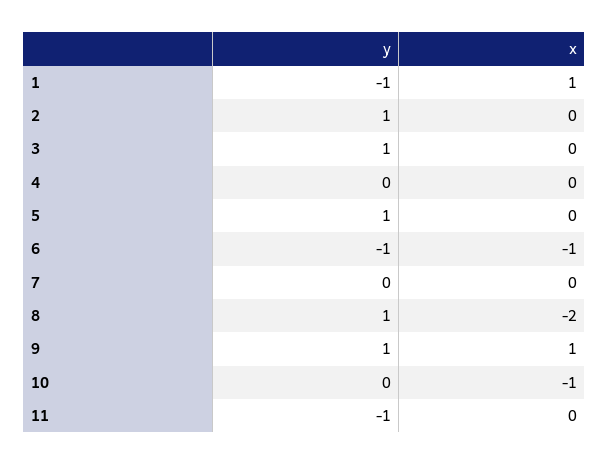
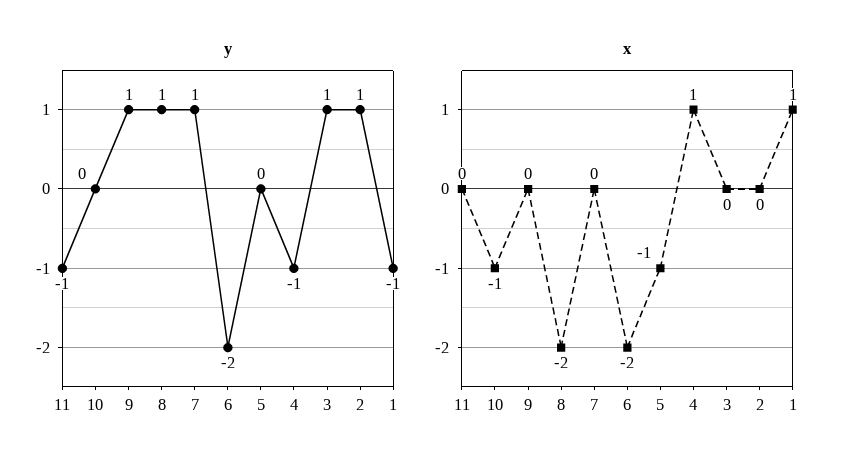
  {
    "y": {
      "1": -1,
      "2": 1,
      "3": 1,
-     "4": 0,
+     "4": -1,
-     "5": 1,
+     "5": 0,
-     "6": -1,
+     "6": -2,
-     "7": 0,
+     "7": 1,
      "8": 1,
      "9": 1,
      "10": 0,
      "11": -1
    },
    "x": {
      "1": 1,
      "2": 0,
      "3": 0,
-     "4": 0,
+     "4": 1,
-     "5": 0,
+     "5": -1,
-     "6": -1,
+     "6": -2,
      "7": 0,
      "8": -2,
-     "9": 1,
+     "9": 0,
      "10": -1,
      "11": 0
    }
  }

